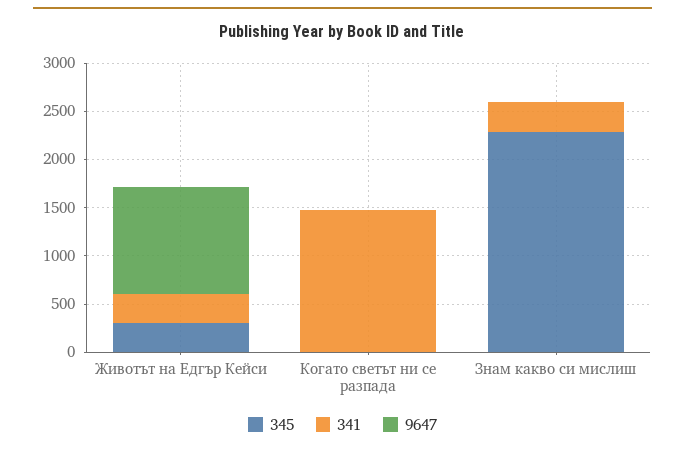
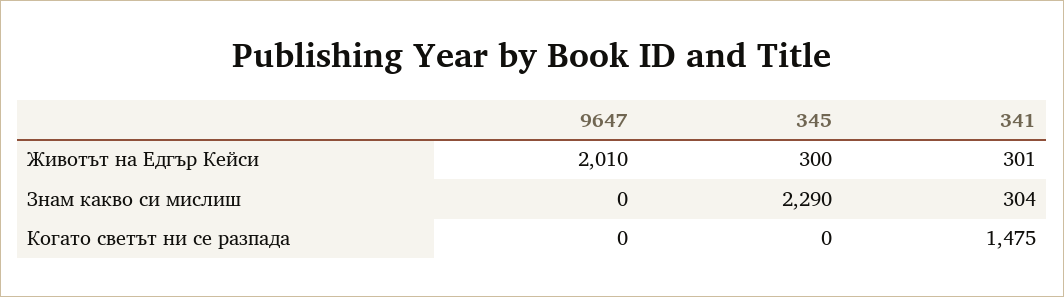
  {
    "345": {
      "Животът на Едгър Кейси": 300,
      "Когато светът ни се разпада": 0,
      "Знам какво си мислиш": 2290
    },
    "341": {
      "Животът на Едгър Кейси": 301,
      "Когато светът ни се разпада": 1475,
      "Знам какво си мислиш": 304
    },
    "9647": {
-     "Животът на Едгър Кейси": 1100,
+     "Животът на Едгър Кейси": 2010,
      "Когато светът ни се разпада": 0,
      "Знам какво си мислиш": 0
    }
  }

